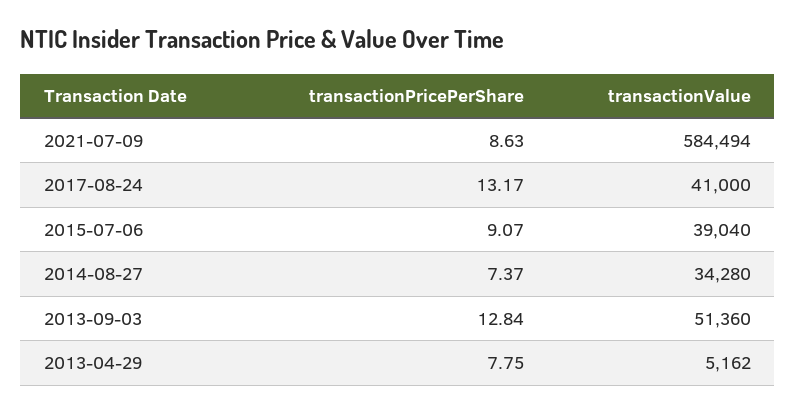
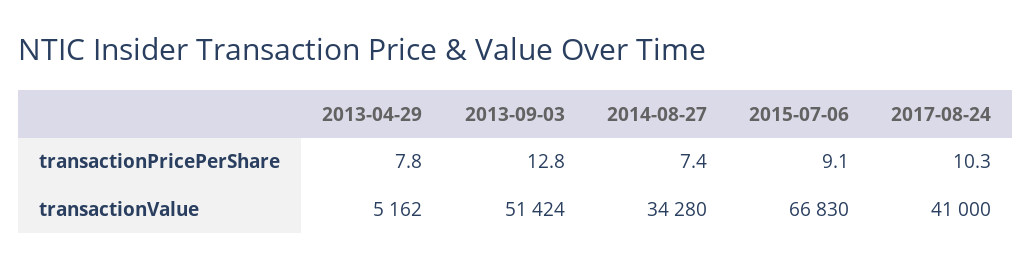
  {
    "transactionPricePerShare": {
-     "2021-07-09": 8.63,
-     "2017-08-24": 13.17,
+     "2017-08-24": 10.3,
      "2015-07-06": 9.07,
      "2014-08-27": 7.37,
      "2013-09-03": 12.84,
      "2013-04-29": 7.75
    },
    "transactionValue": {
-     "2021-07-09": 584494,
      "2017-08-24": 41000,
-     "2015-07-06": 39040,
+     "2015-07-06": 66830,
      "2014-08-27": 34280,
-     "2013-09-03": 51360,
+     "2013-09-03": 51424,
      "2013-04-29": 5162
    }
  }

